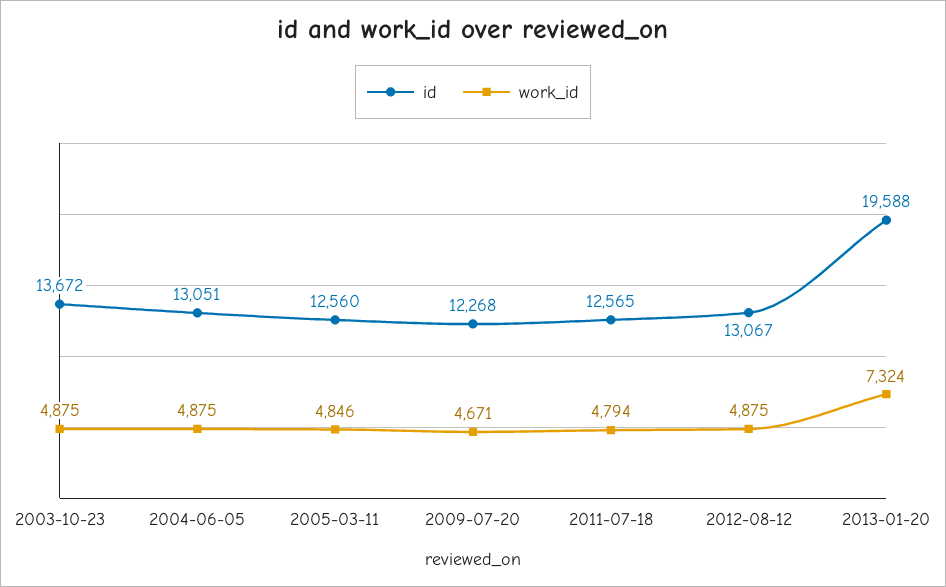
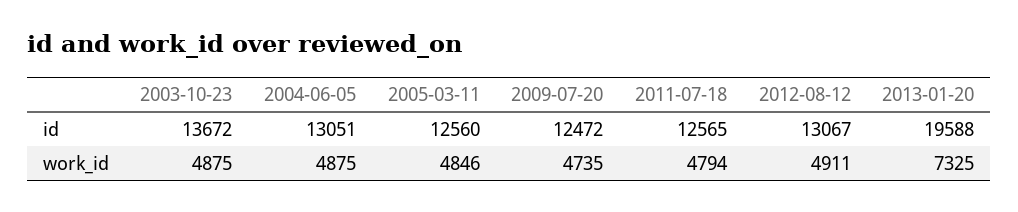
  {
    "id": {
      "2003-10-23": 13672,
      "2004-06-05": 13051,
      "2005-03-11": 12560,
-     "2009-07-20": 12268,
+     "2009-07-20": 12472,
      "2011-07-18": 12565,
      "2012-08-12": 13067,
      "2013-01-20": 19588
    },
    "work_id": {
      "2003-10-23": 4875,
      "2004-06-05": 4875,
      "2005-03-11": 4846,
-     "2009-07-20": 4671,
+     "2009-07-20": 4735,
      "2011-07-18": 4794,
-     "2012-08-12": 4875,
+     "2012-08-12": 4911,
-     "2013-01-20": 7324
+     "2013-01-20": 7325
    }
  }

